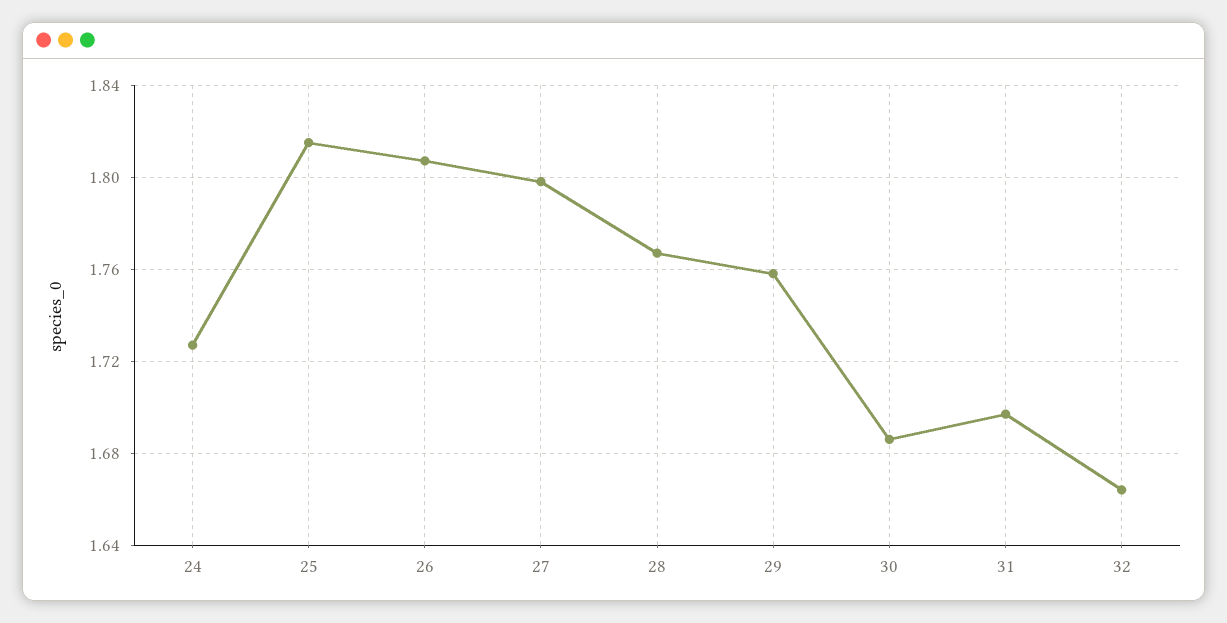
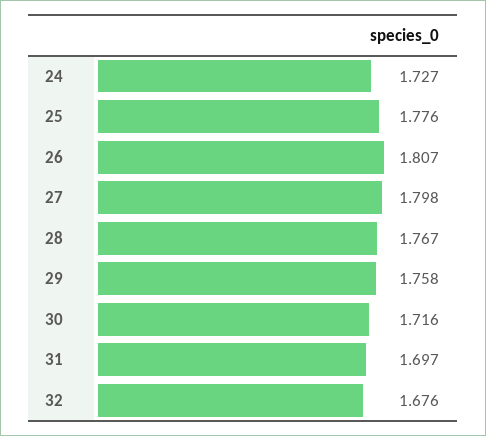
  {
    "24": 1.727,
-   "25": 1.815,
+   "25": 1.776,
    "26": 1.807,
    "27": 1.798,
    "28": 1.767,
    "29": 1.758,
-   "30": 1.685,
+   "30": 1.716,
    "31": 1.697,
-   "32": 1.665
+   "32": 1.676
  }

